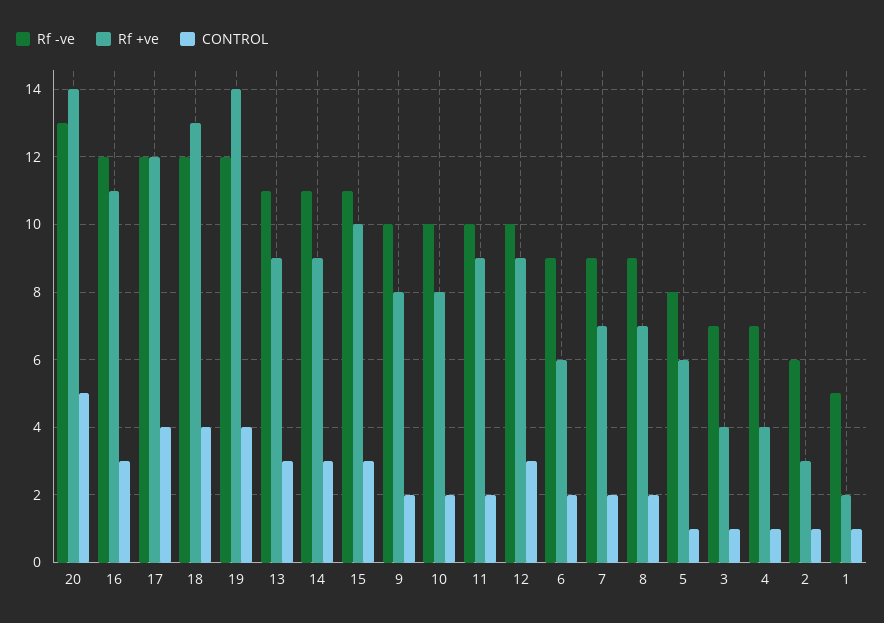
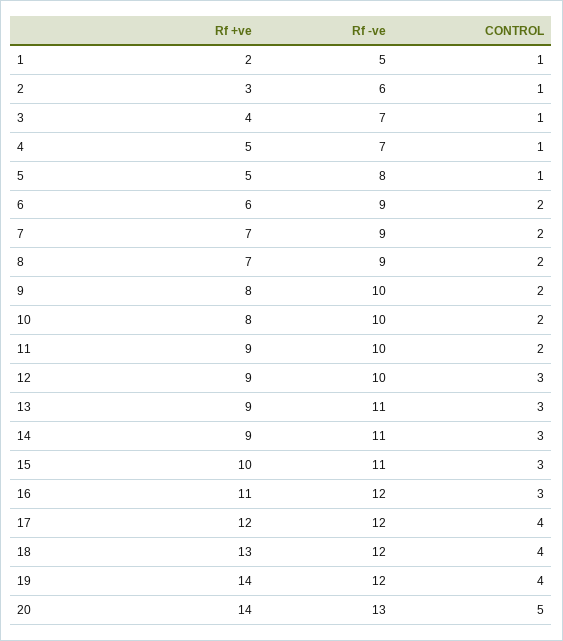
  {
    "Rf -ve": {
      "20": 13,
      "16": 12,
      "17": 12,
      "18": 12,
      "19": 12,
      "13": 11,
      "14": 11,
      "15": 11,
      "9": 10,
      "10": 10,
      "11": 10,
      "12": 10,
      "6": 9,
      "7": 9,
      "8": 9,
      "5": 8,
      "3": 7,
      "4": 7,
      "2": 6,
      "1": 5
    },
    "Rf +ve": {
      "20": 14,
      "16": 11,
      "17": 12,
      "18": 13,
      "19": 14,
      "13": 9,
      "14": 9,
      "15": 10,
      "9": 8,
      "10": 8,
      "11": 9,
      "12": 9,
      "6": 6,
      "7": 7,
      "8": 7,
-     "5": 6,
+     "5": 5,
      "3": 4,
-     "4": 4,
+     "4": 5,
      "2": 3,
      "1": 2
    },
    "CONTROL": {
      "20": 5,
      "16": 3,
      "17": 4,
      "18": 4,
      "19": 4,
      "13": 3,
      "14": 3,
      "15": 3,
      "9": 2,
      "10": 2,
      "11": 2,
      "12": 3,
      "6": 2,
      "7": 2,
      "8": 2,
      "5": 1,
      "3": 1,
      "4": 1,
      "2": 1,
      "1": 1
    }
  }

